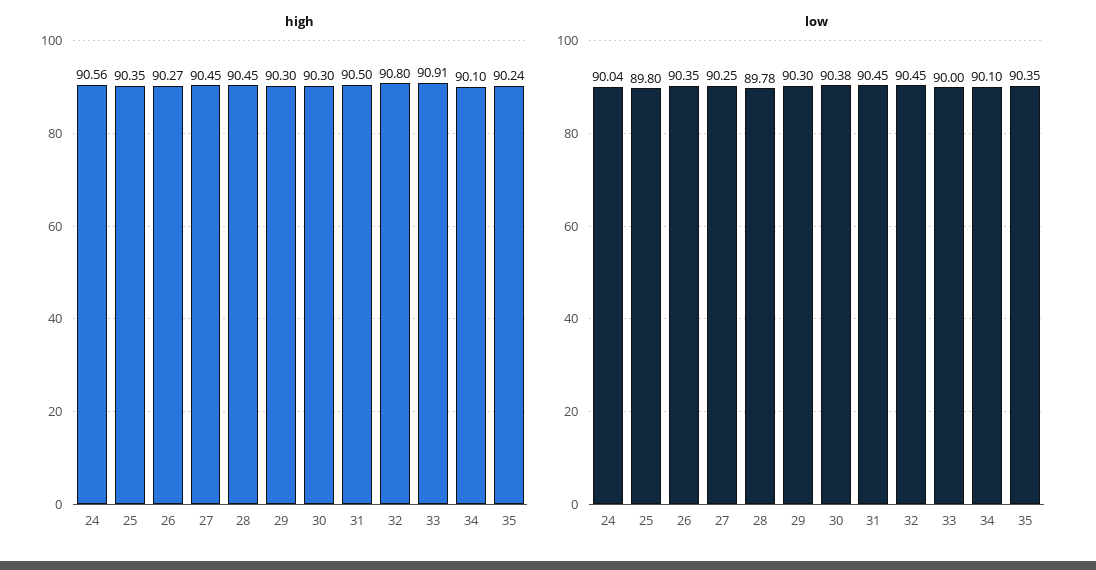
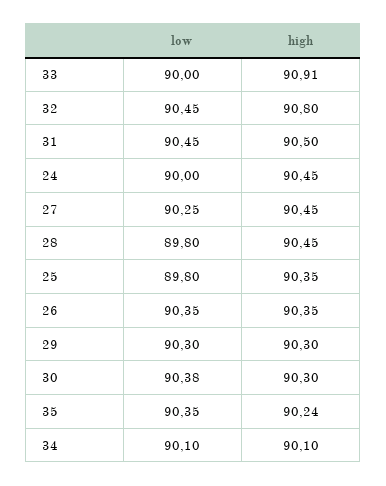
  {
    "high": {
-     "24": 90.56,
+     "24": 90.45,
      "25": 90.35,
-     "26": 90.27,
+     "26": 90.35,
      "27": 90.45,
      "28": 90.45,
      "29": 90.3,
      "30": 90.3,
      "31": 90.5,
      "32": 90.8,
      "33": 90.91,
      "34": 90.1,
      "35": 90.24
    },
    "low": {
-     "24": 90.04,
+     "24": 90,
      "25": 89.8,
      "26": 90.35,
      "27": 90.25,
-     "28": 89.78,
+     "28": 89.8,
      "29": 90.3,
      "30": 90.38,
      "31": 90.45,
      "32": 90.45,
      "33": 90,
      "34": 90.1,
      "35": 90.35
    }
  }

